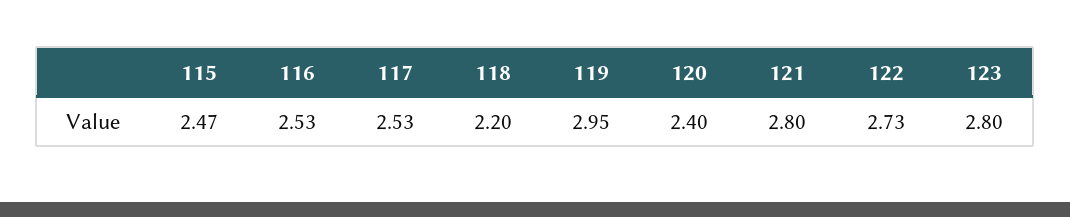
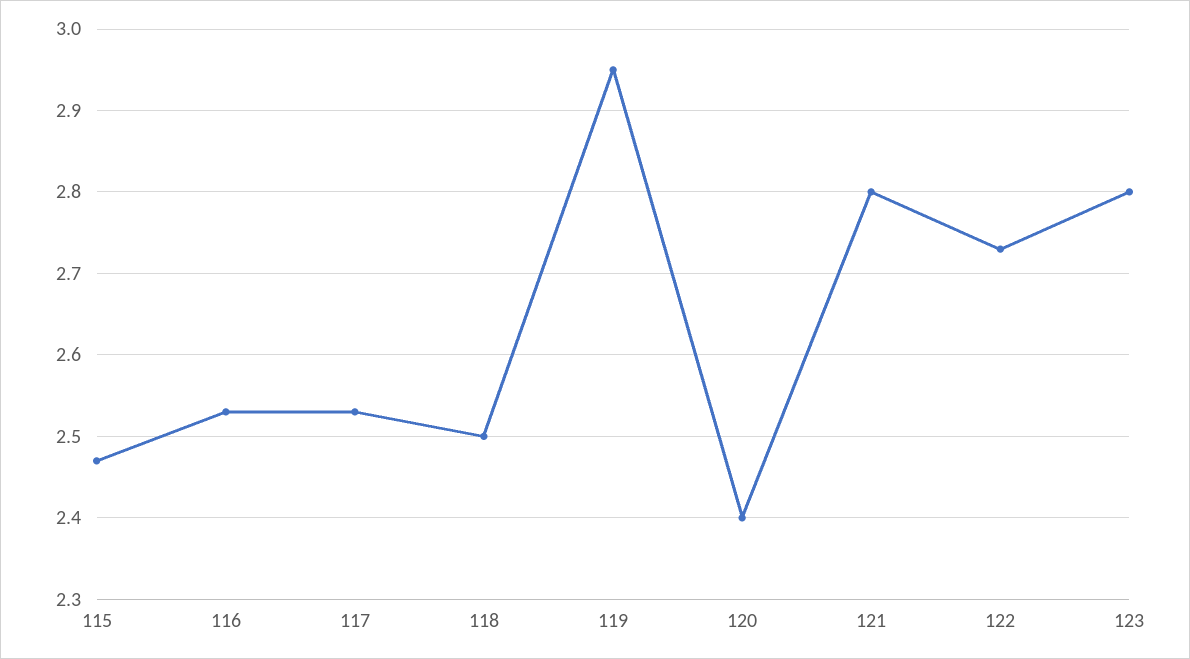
  {
    "115": 2.47,
    "116": 2.53,
    "117": 2.53,
-   "118": 2.2,
+   "118": 2.5,
    "119": 2.95,
    "120": 2.4,
    "121": 2.8,
    "122": 2.73,
    "123": 2.8
  }

